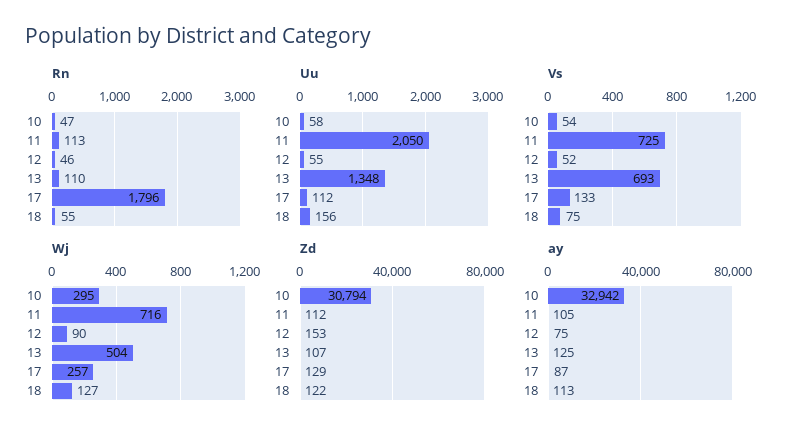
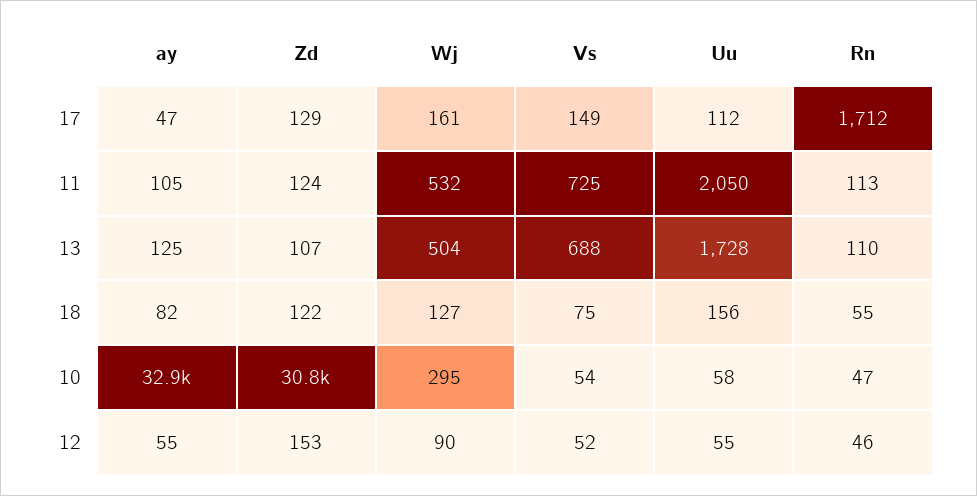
  {
    "Rn": {
      "10": 47,
      "11": 113,
      "12": 46,
      "13": 110,
-     "17": 1796,
+     "17": 1712,
      "18": 55
    },
    "Uu": {
      "10": 58,
      "11": 2050,
      "12": 55,
-     "13": 1348,
+     "13": 1728,
      "17": 112,
      "18": 156
    },
    "Vs": {
      "10": 54,
      "11": 725,
      "12": 52,
-     "13": 693,
+     "13": 688,
-     "17": 133,
+     "17": 149,
      "18": 75
    },
    "Wj": {
      "10": 295,
-     "11": 716,
+     "11": 532,
      "12": 90,
      "13": 504,
-     "17": 257,
+     "17": 161,
      "18": 127
    },
    "Zd": {
      "10": 30794,
-     "11": 112,
+     "11": 124,
      "12": 153,
      "13": 107,
      "17": 129,
      "18": 122
    },
    "ay": {
      "10": 32942,
      "11": 105,
-     "12": 75,
+     "12": 55,
      "13": 125,
-     "17": 87,
+     "17": 47,
-     "18": 113
+     "18": 82
    }
  }

